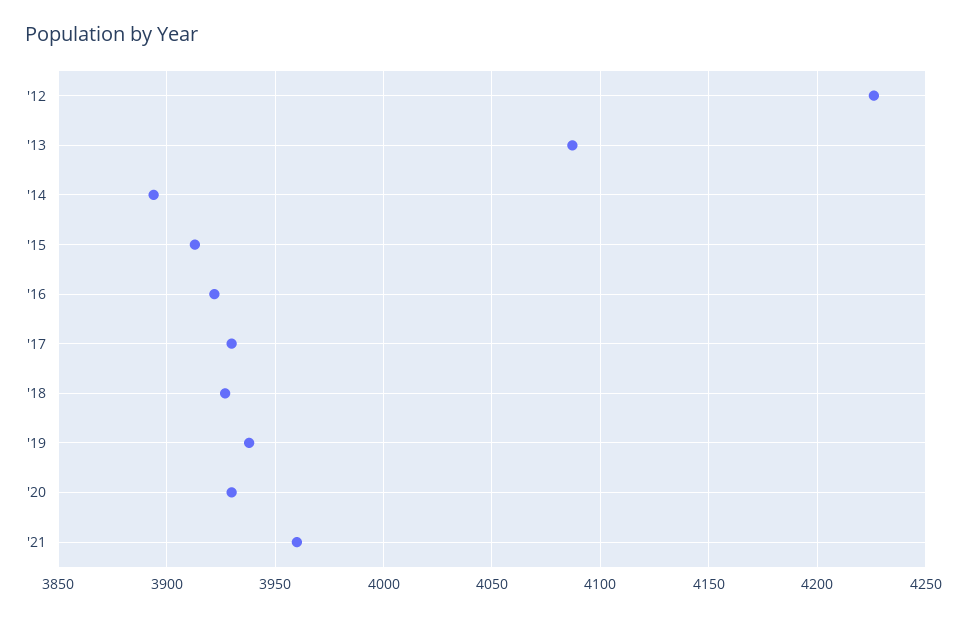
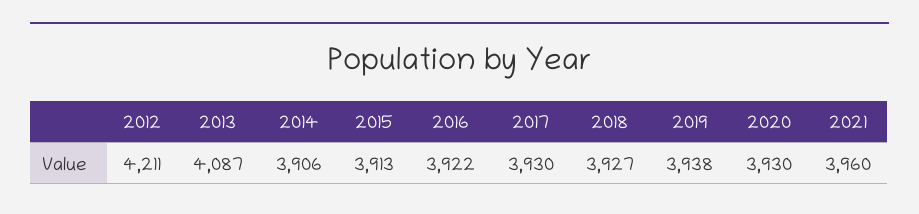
  {
-   "'12": 4225,
+   "'12": 4211,
    "'13": 4087,
-   "'14": 3895,
+   "'14": 3906,
    "'15": 3913,
    "'16": 3922,
    "'17": 3930,
    "'18": 3927,
    "'19": 3938,
    "'20": 3930,
    "'21": 3960
  }

